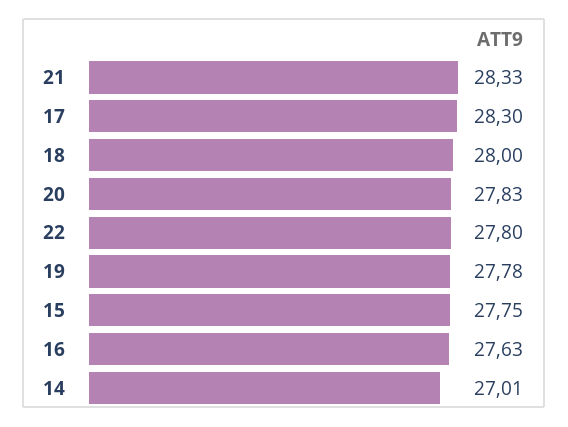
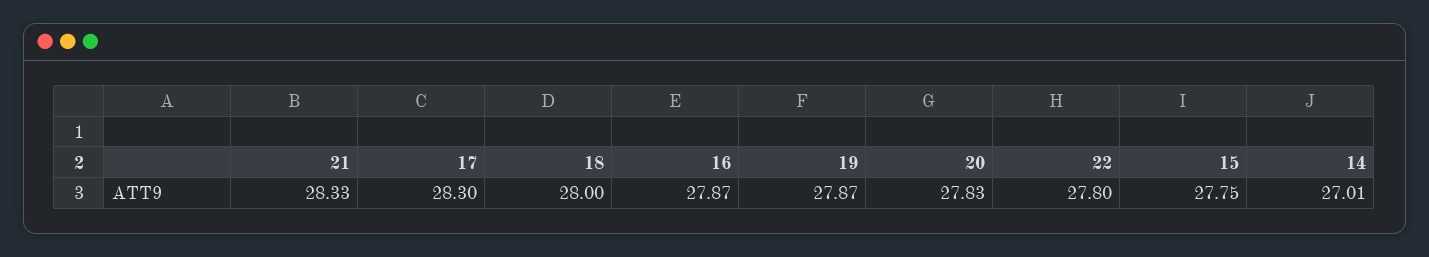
  {
    "21": 28.33,
    "17": 28.3,
    "18": 28,
    "20": 27.83,
    "22": 27.8,
-   "19": 27.78,
+   "19": 27.87,
    "15": 27.75,
-   "16": 27.63,
+   "16": 27.87,
    "14": 27.01
  }

